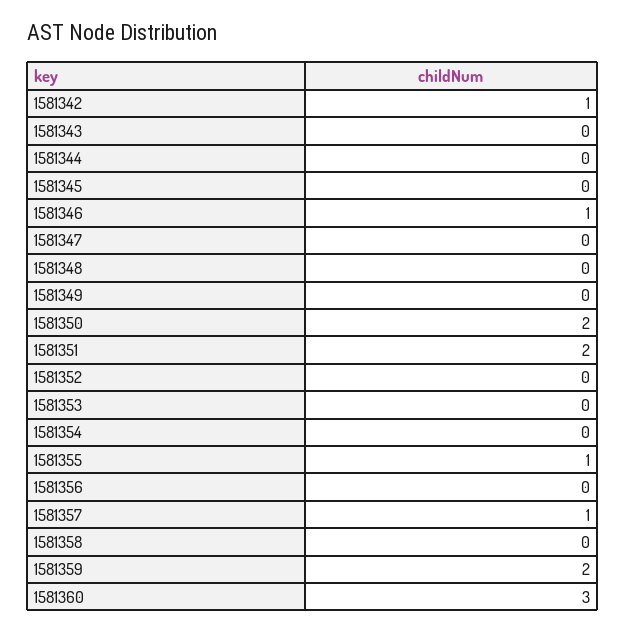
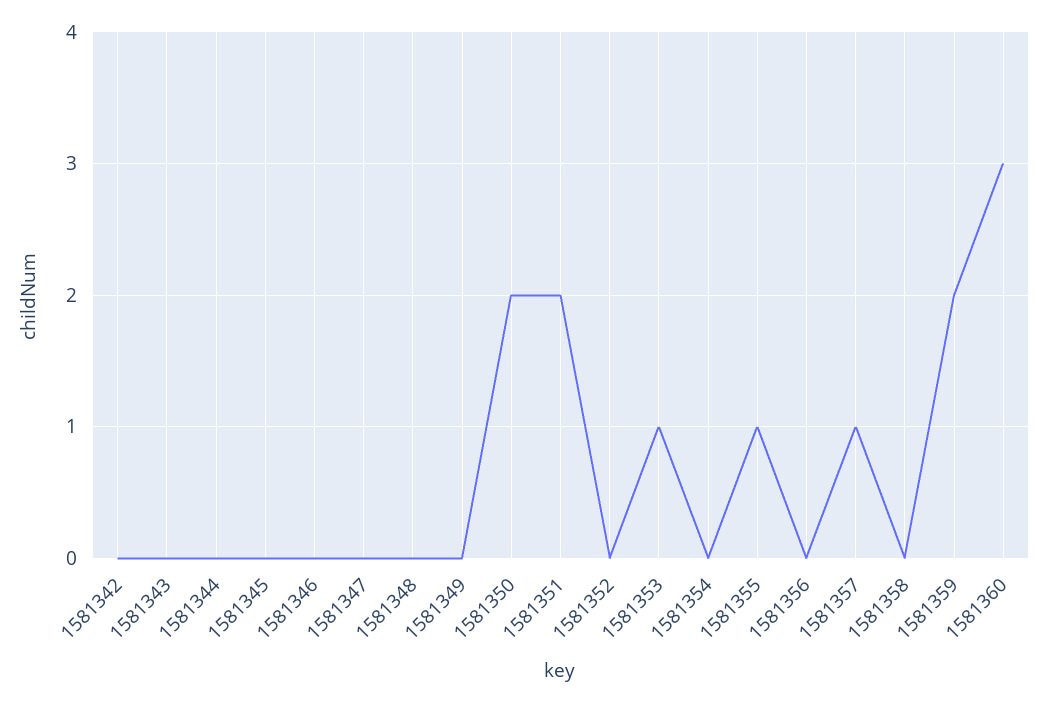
  {
-   "1581342": 1,
+   "1581342": 0,
    "1581343": 0,
    "1581344": 0,
    "1581345": 0,
-   "1581346": 1,
+   "1581346": 0,
    "1581347": 0,
    "1581348": 0,
    "1581349": 0,
    "1581350": 2,
    "1581351": 2,
    "1581352": 0,
-   "1581353": 0,
+   "1581353": 1,
    "1581354": 0,
    "1581355": 1,
    "1581356": 0,
    "1581357": 1,
    "1581358": 0,
    "1581359": 2,
    "1581360": 3
  }

